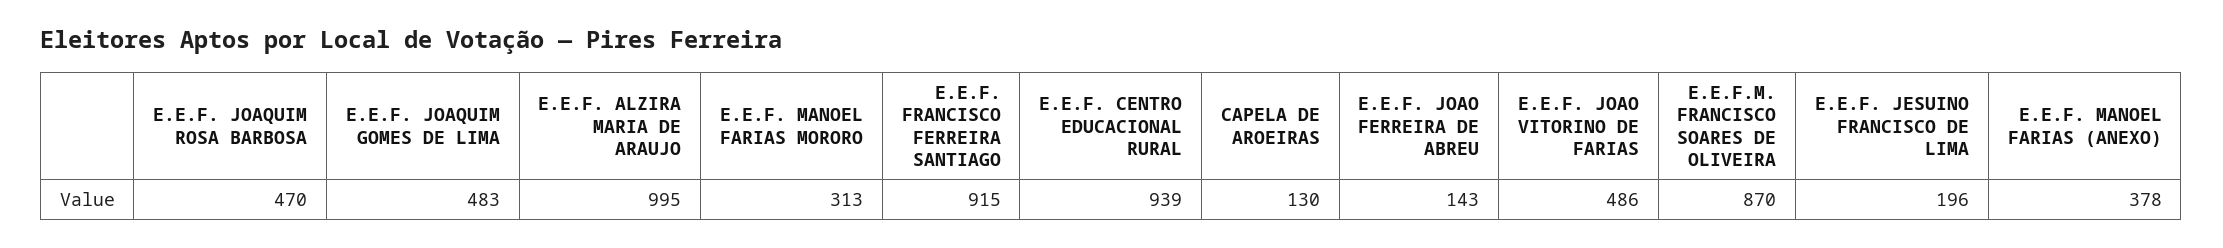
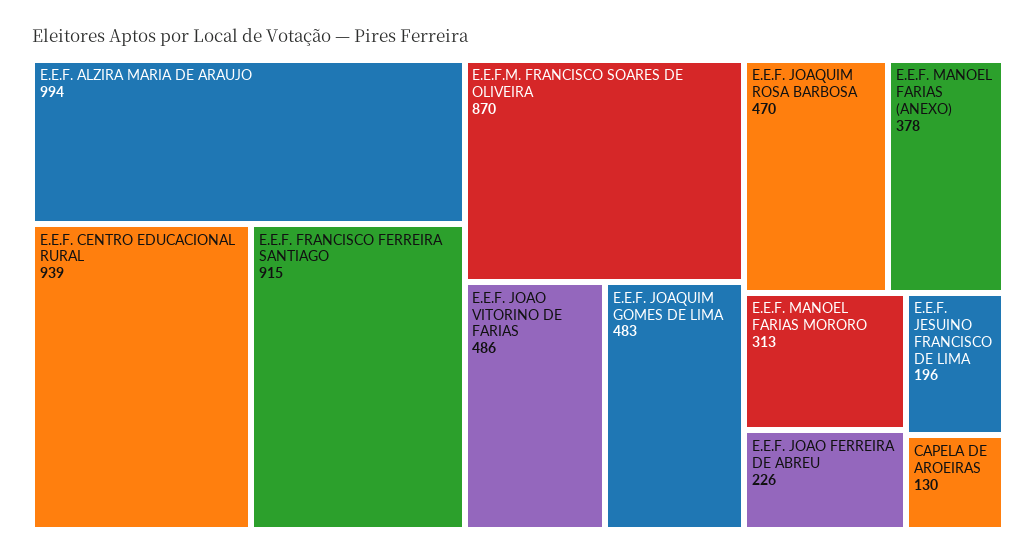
  {
    "E.E.F. JOAQUIM ROSA BARBOSA": 470,
    "E.E.F. JOAQUIM GOMES DE LIMA": 483,
-   "E.E.F. ALZIRA MARIA DE ARAUJO": 995,
+   "E.E.F. ALZIRA MARIA DE ARAUJO": 994,
    "E.E.F. MANOEL FARIAS MORORO": 313,
    "E.E.F. FRANCISCO FERREIRA SANTIAGO": 915,
    "E.E.F. CENTRO EDUCACIONAL RURAL": 939,
    "CAPELA DE AROEIRAS": 130,
-   "E.E.F. JOAO FERREIRA DE ABREU": 143,
+   "E.E.F. JOAO FERREIRA DE ABREU": 226,
    "E.E.F. JOAO VITORINO DE FARIAS": 486,
    "E.E.F.M. FRANCISCO SOARES DE OLIVEIRA": 870,
    "E.E.F. JESUINO FRANCISCO DE LIMA": 196,
    "E.E.F. MANOEL FARIAS (ANEXO)": 378
  }

